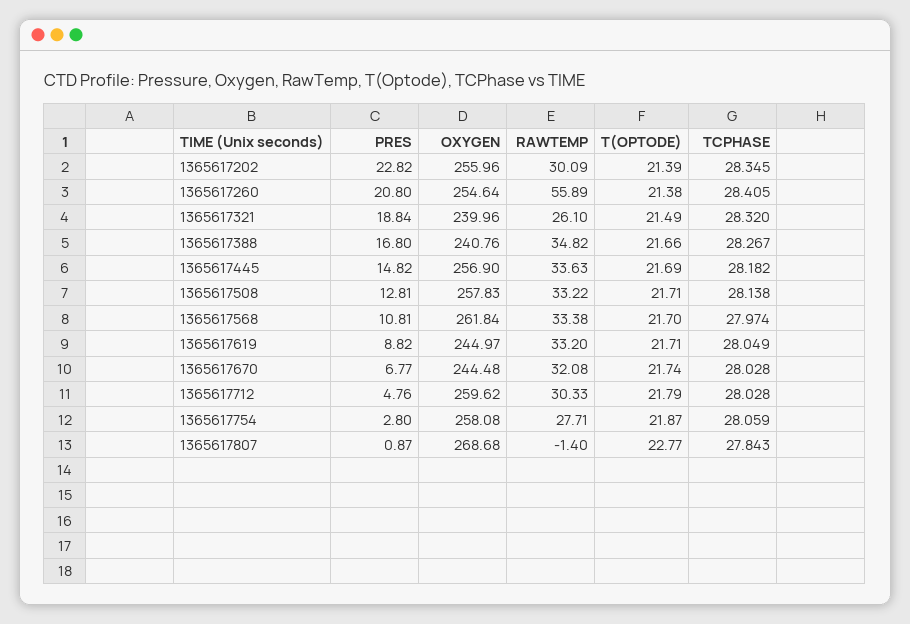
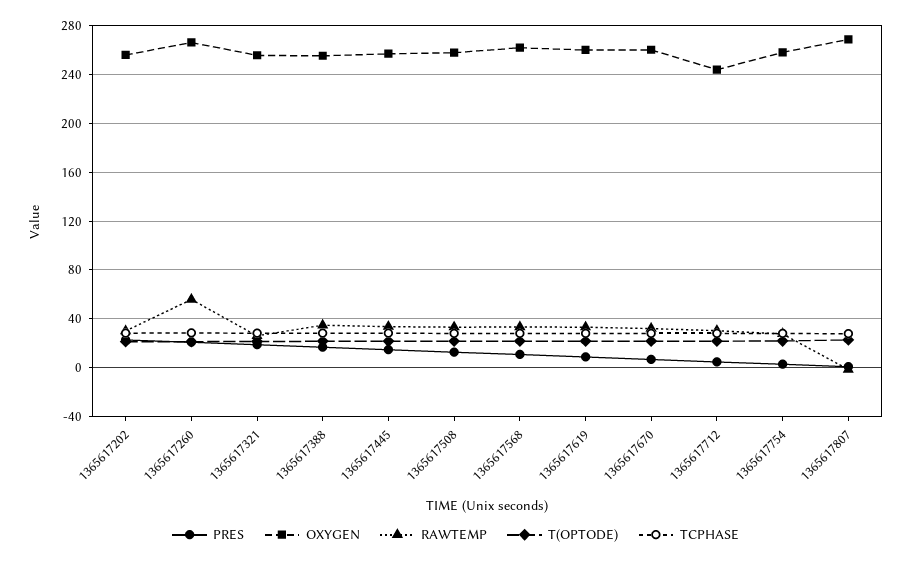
  {
    "PRES": {
      "1365617202": 22.82,
      "1365617260": 20.8,
      "1365617321": 18.84,
      "1365617388": 16.8,
      "1365617445": 14.82,
      "1365617508": 12.81,
      "1365617568": 10.81,
      "1365617619": 8.82,
      "1365617670": 6.77,
      "1365617712": 4.76,
      "1365617754": 2.8,
      "1365617807": 0.87
    },
    "OXYGEN": {
      "1365617202": 255.96,
-     "1365617260": 254.64,
+     "1365617260": 265,
-     "1365617321": 239.96,
+     "1365617321": 255,
-     "1365617388": 240.76,
+     "1365617388": 255,
      "1365617445": 256.9,
      "1365617508": 257.83,
      "1365617568": 261.84,
-     "1365617619": 244.97,
+     "1365617619": 260,
-     "1365617670": 244.48,
+     "1365617670": 260,
-     "1365617712": 259.62,
+     "1365617712": 245,
      "1365617754": 258.08,
      "1365617807": 268.68
    },
    "RAWTEMP": {
      "1365617202": 30.09,
      "1365617260": 55.89,
      "1365617321": 26.1,
      "1365617388": 34.82,
      "1365617445": 33.63,
      "1365617508": 33.22,
      "1365617568": 33.38,
      "1365617619": 33.2,
      "1365617670": 32.08,
      "1365617712": 30.33,
      "1365617754": 27.71,
      "1365617807": -1.4
    },
    "T(OPTODE)": {
      "1365617202": 21.39,
      "1365617260": 21.38,
      "1365617321": 21.49,
      "1365617388": 21.66,
      "1365617445": 21.69,
      "1365617508": 21.71,
      "1365617568": 21.7,
      "1365617619": 21.71,
      "1365617670": 21.74,
      "1365617712": 21.79,
      "1365617754": 21.87,
      "1365617807": 22.77
    },
    "TCPHASE": {
      "1365617202": 28.345,
      "1365617260": 28.405,
      "1365617321": 28.32,
      "1365617388": 28.267,
      "1365617445": 28.182,
      "1365617508": 28.138,
      "1365617568": 27.974,
      "1365617619": 28.049,
      "1365617670": 28.028,
      "1365617712": 28.028,
      "1365617754": 28.059,
      "1365617807": 27.843
    }
  }

